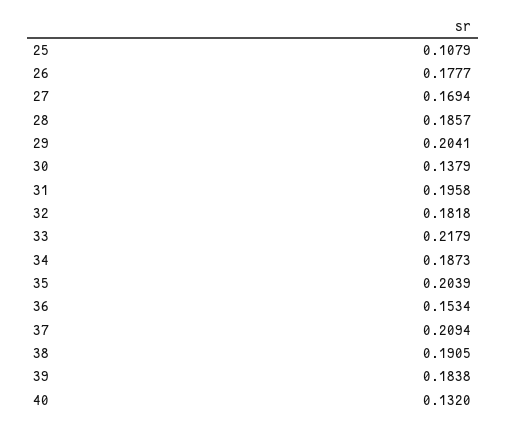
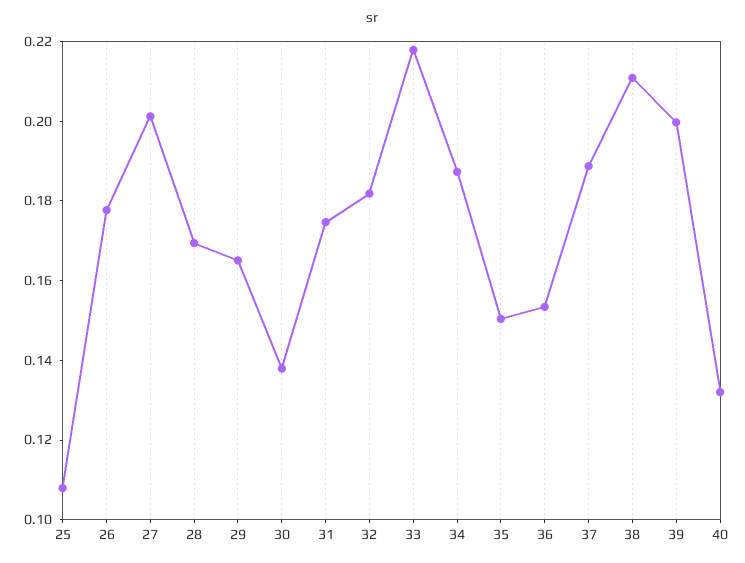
  {
    "25": 0.1079,
    "26": 0.1777,
-   "27": 0.1694,
+   "27": 0.2,
-   "28": 0.1857,
+   "28": 0.17,
-   "29": 0.2041,
+   "29": 0.165,
    "30": 0.1379,
-   "31": 0.1958,
+   "31": 0.175,
    "32": 0.1818,
    "33": 0.2179,
    "34": 0.1873,
-   "35": 0.2039,
+   "35": 0.15,
    "36": 0.1534,
-   "37": 0.2094,
+   "37": 0.19,
-   "38": 0.1905,
+   "38": 0.21,
-   "39": 0.1838,
+   "39": 0.2,
    "40": 0.132
  }

